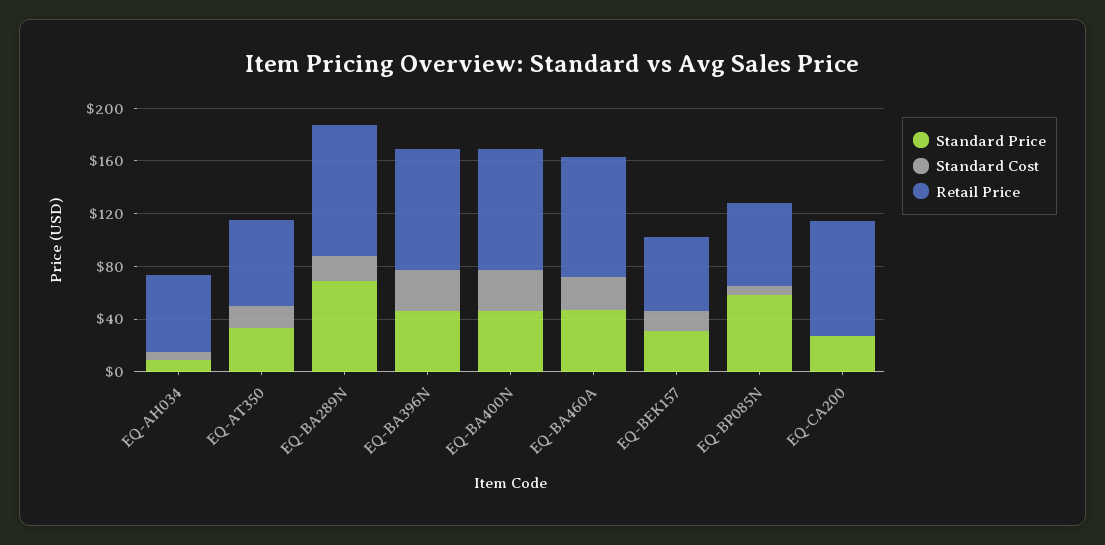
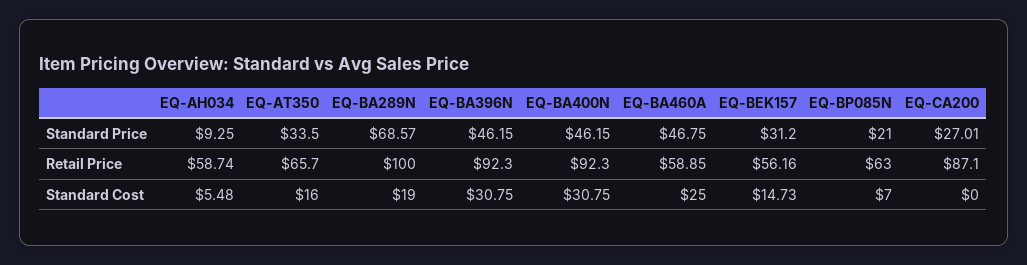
  {
    "Standard Price": {
      "EQ-AH034": 9.25,
      "EQ-AT350": 33.5,
      "EQ-BA289N": 68.57,
      "EQ-BA396N": 46.15,
      "EQ-BA400N": 46.15,
      "EQ-BA460A": 46.75,
      "EQ-BEK157": 31.2,
-     "EQ-BP085N": 60,
+     "EQ-BP085N": 21,
      "EQ-CA200": 27.01
    },
    "Standard Cost": {
      "EQ-AH034": 5.48,
      "EQ-AT350": 16,
      "EQ-BA289N": 19,
      "EQ-BA396N": 30.75,
      "EQ-BA400N": 30.75,
      "EQ-BA460A": 25,
      "EQ-BEK157": 14.73,
      "EQ-BP085N": 7,
      "EQ-CA200": 0
    },
    "Retail Price": {
      "EQ-AH034": 58.74,
      "EQ-AT350": 65.7,
      "EQ-BA289N": 100,
      "EQ-BA396N": 92.3,
      "EQ-BA400N": 92.3,
-     "EQ-BA460A": 90,
+     "EQ-BA460A": 58.85,
      "EQ-BEK157": 56.16,
      "EQ-BP085N": 63,
      "EQ-CA200": 87.1
    }
  }

